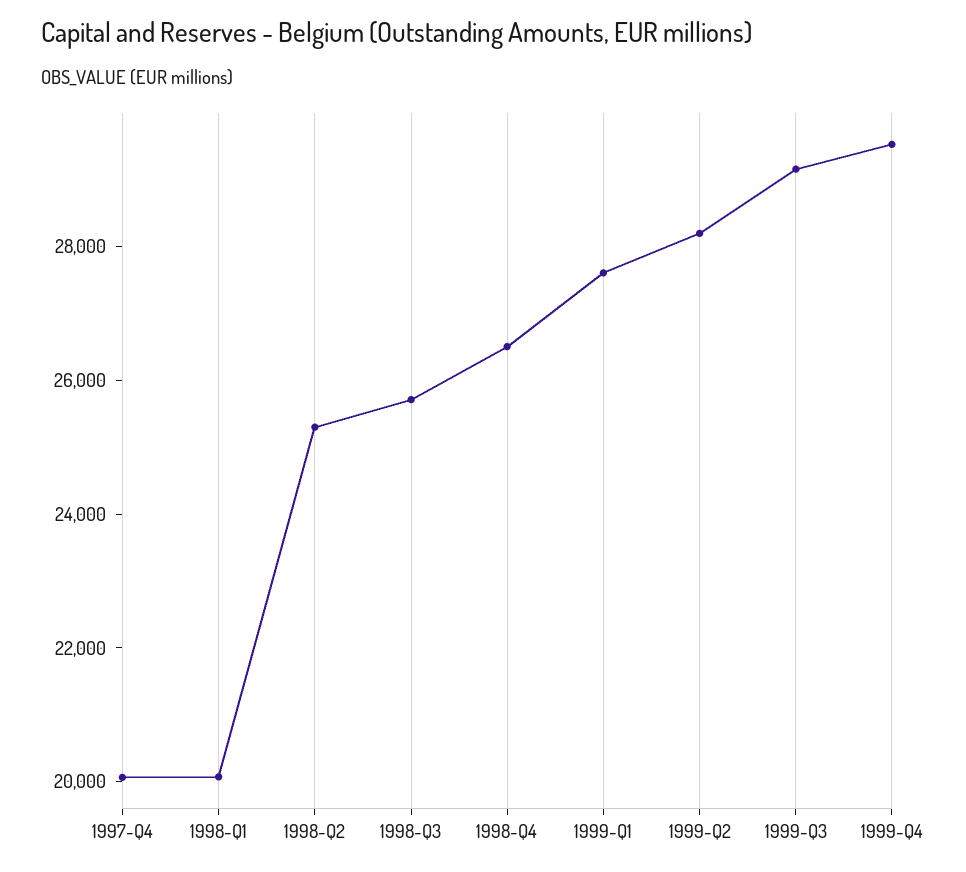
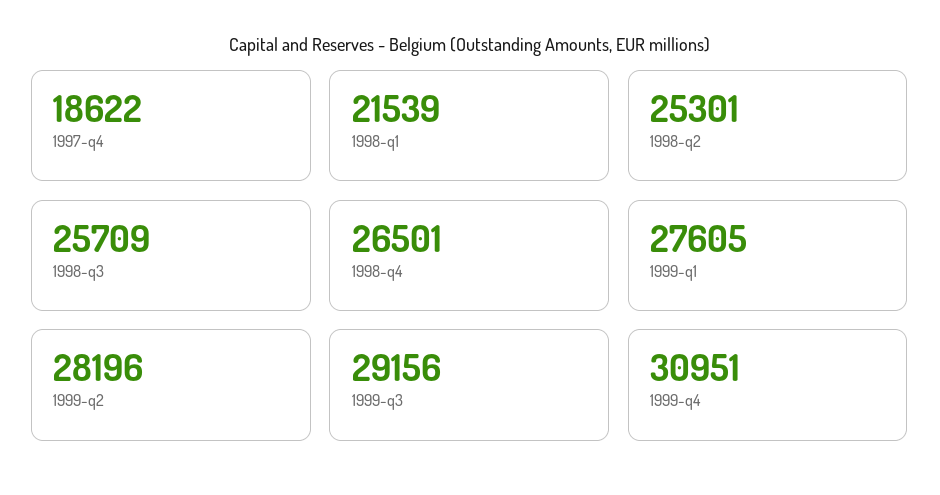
  {
-   "1997-Q4": 20000,
+   "1997-Q4": 18622,
-   "1998-Q1": 20000,
+   "1998-Q1": 21539,
    "1998-Q2": 25301,
    "1998-Q3": 25709,
    "1998-Q4": 26501,
    "1999-Q1": 27605,
    "1999-Q2": 28196,
    "1999-Q3": 29156,
-   "1999-Q4": 29500
+   "1999-Q4": 30951
  }

